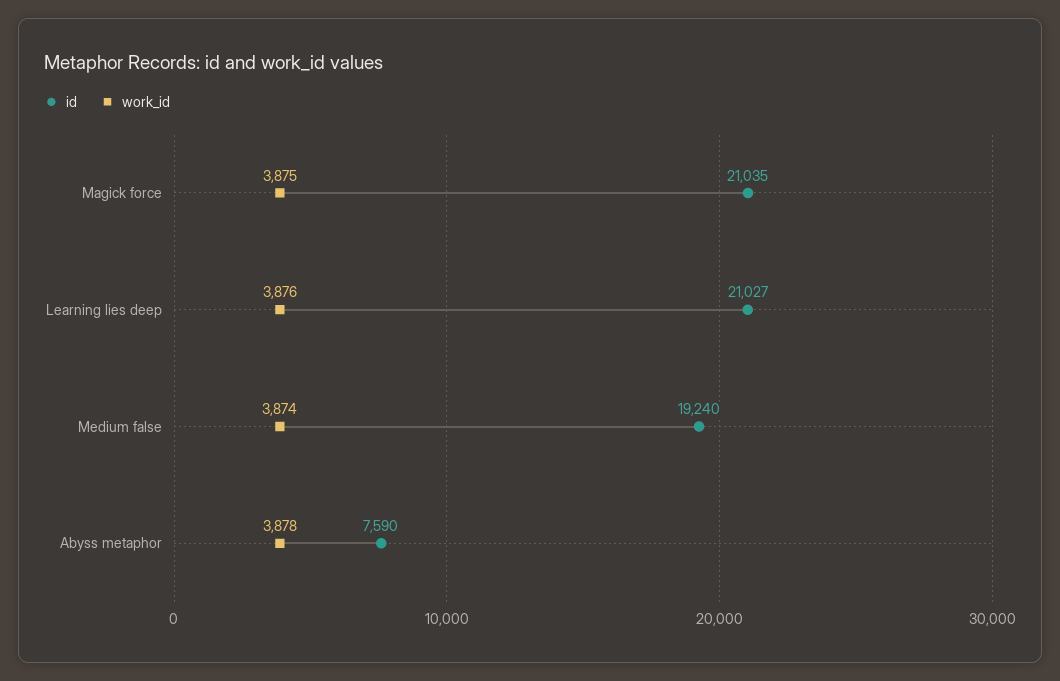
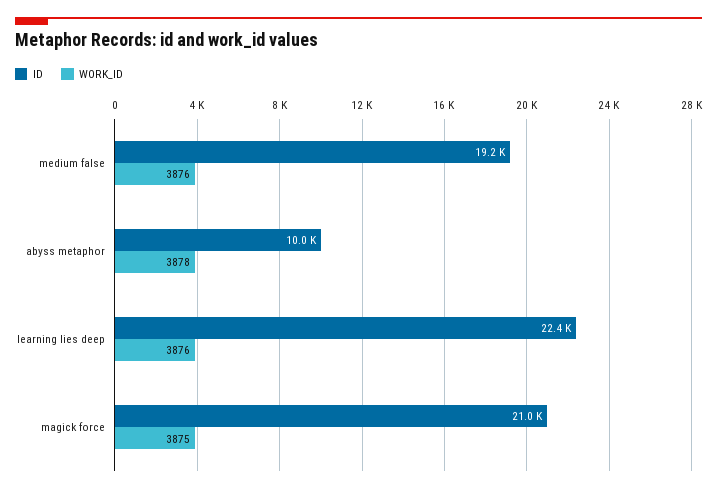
  {
    "id": {
      "Magick force": 21035,
-     "Learning lies deep": 21027,
+     "Learning lies deep": 22400,
      "Medium false": 19240,
-     "Abyss metaphor": 7590
+     "Abyss metaphor": 10000
    },
    "work_id": {
      "Magick force": 3875,
      "Learning lies deep": 3876,
-     "Medium false": 3874,
+     "Medium false": 3876,
      "Abyss metaphor": 3878
    }
  }

